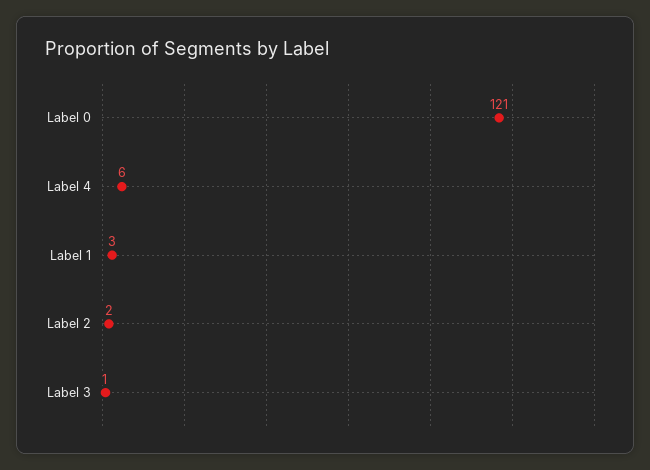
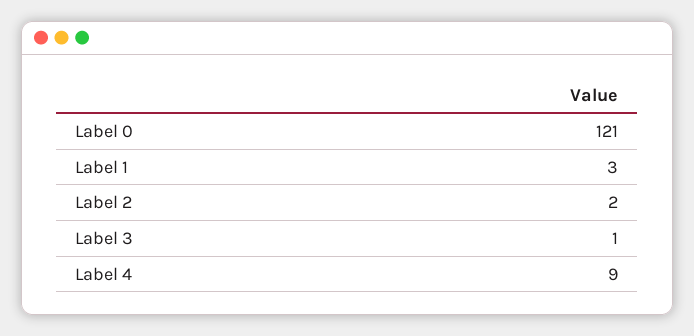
  {
    "Label 0": 121,
-   "Label 4": 6,
+   "Label 4": 9,
    "Label 1": 3,
    "Label 2": 2,
    "Label 3": 1
  }

